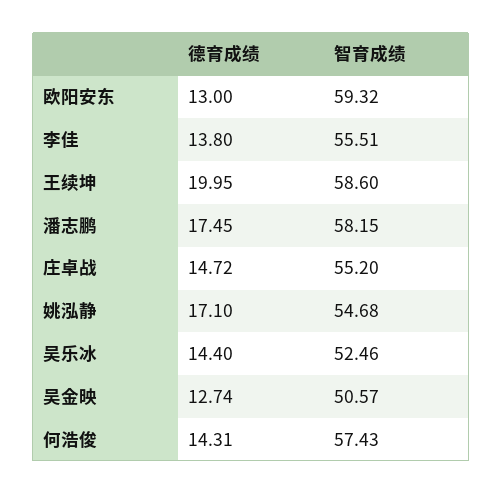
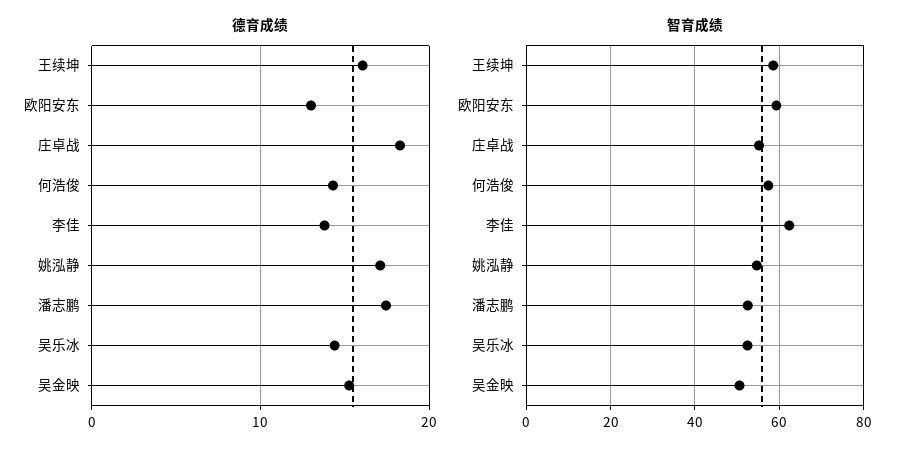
  {
    "德育成绩": {
      "欧阳安东": 13,
      "李佳": 13.8,
-     "王续坤": 19.95,
+     "王续坤": 16,
      "潘志鹏": 17.45,
-     "庄卓战": 14.72,
+     "庄卓战": 18,
      "姚泓静": 17.1,
      "吴乐冰": 14.4,
-     "吴金映": 12.74,
+     "吴金映": 15,
      "何浩俊": 14.31
    },
    "智育成绩": {
      "欧阳安东": 59.32,
-     "李佳": 55.51,
+     "李佳": 62,
      "王续坤": 58.6,
-     "潘志鹏": 58.15,
+     "潘志鹏": 52,
      "庄卓战": 55.2,
      "姚泓静": 54.68,
      "吴乐冰": 52.46,
      "吴金映": 50.57,
      "何浩俊": 57.43
    }
  }

